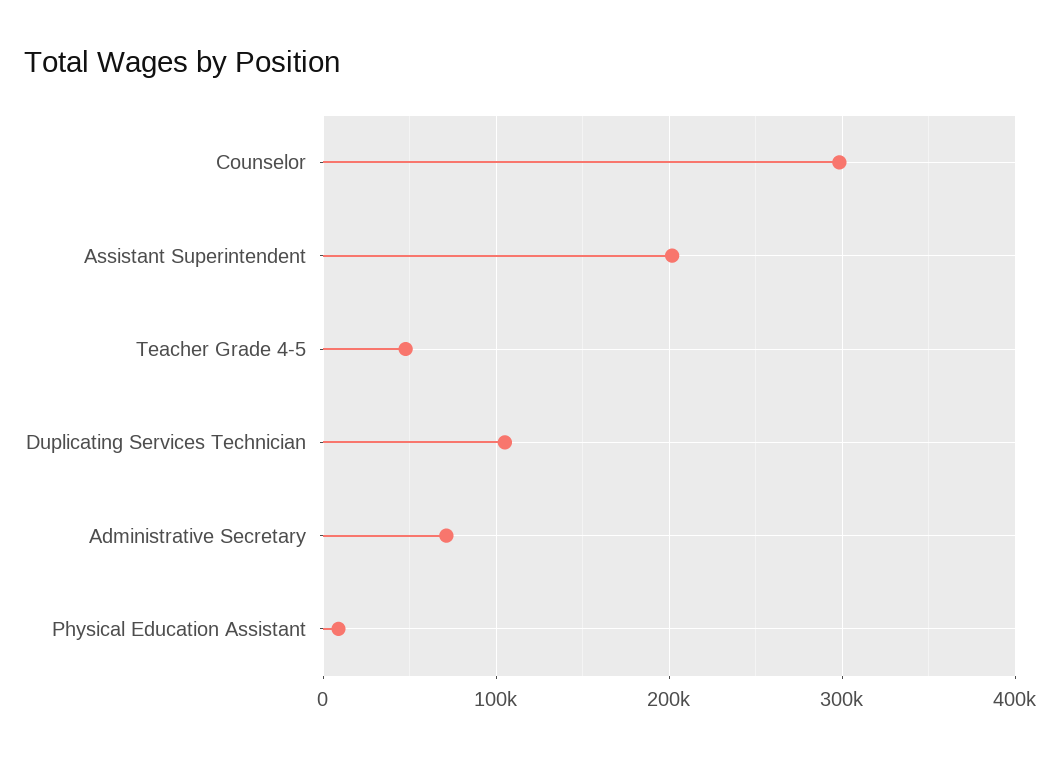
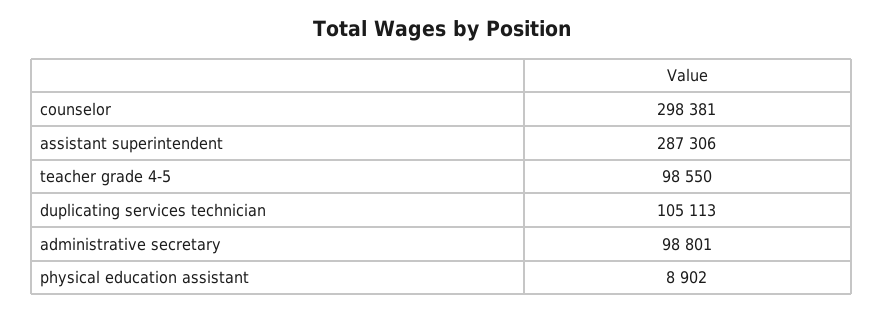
  {
    "Counselor": 298381,
-   "Assistant Superintendent": 200000,
+   "Assistant Superintendent": 287306,
-   "Teacher Grade 4-5": 50000,
+   "Teacher Grade 4-5": 98550,
    "Duplicating Services Technician": 105113,
-   "Administrative Secretary": 70000,
+   "Administrative Secretary": 98801,
    "Physical Education Assistant": 8902
  }

